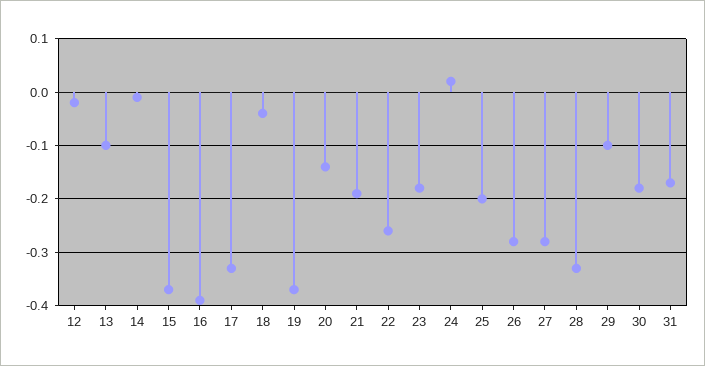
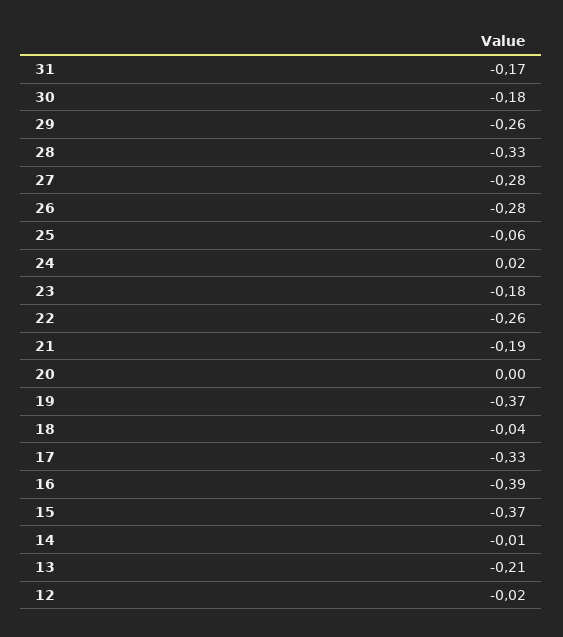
  {
    "12": -0.02,
-   "13": -0.1,
+   "13": -0.21,
    "14": -0.01,
    "15": -0.37,
    "16": -0.39,
    "17": -0.33,
    "18": -0.04,
    "19": -0.37,
-   "20": -0.15,
+   "20": 0,
    "21": -0.19,
    "22": -0.26,
    "23": -0.18,
    "24": 0.02,
-   "25": -0.2,
+   "25": -0.06,
    "26": -0.28,
    "27": -0.28,
    "28": -0.33,
-   "29": -0.1,
+   "29": -0.26,
    "30": -0.18,
    "31": -0.17
  }

